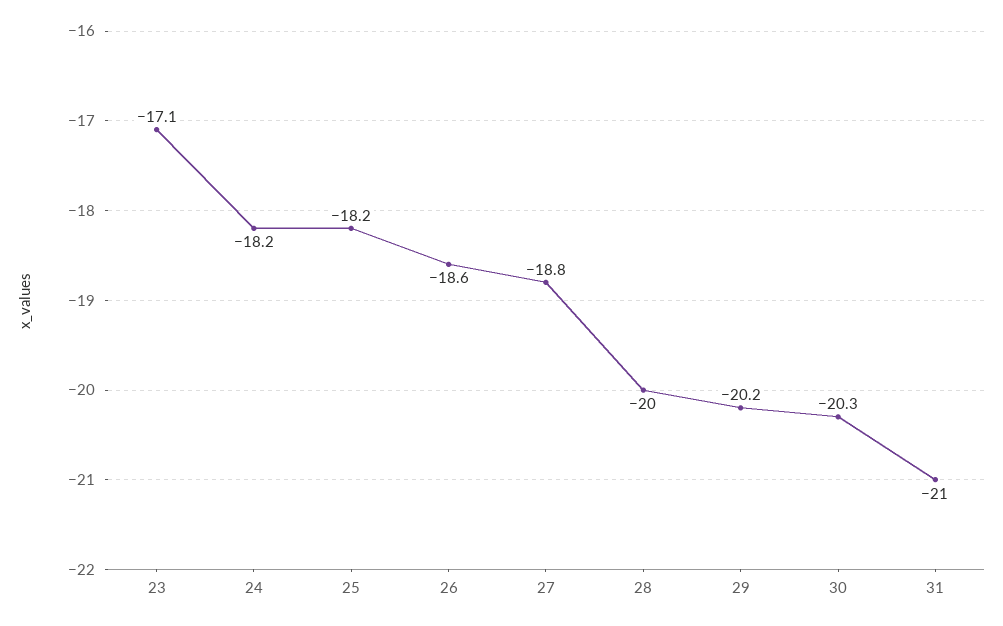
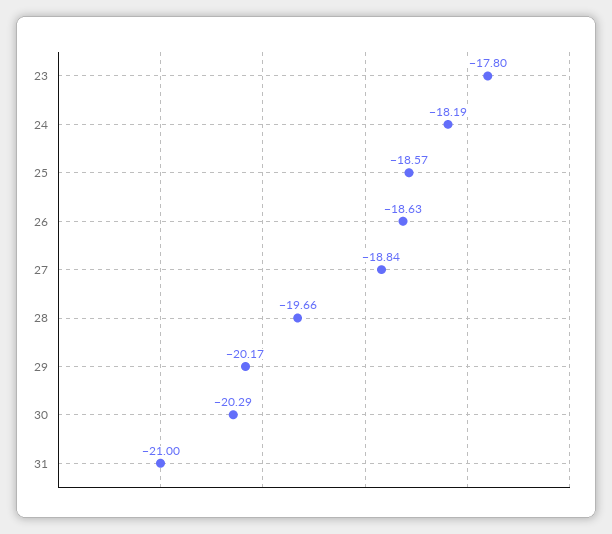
  {
-   "23": -17.1,
+   "23": -17.8,
    "24": -18.19,
-   "25": -18.2,
+   "25": -18.57,
    "26": -18.63,
    "27": -18.84,
-   "28": -20,
+   "28": -19.66,
    "29": -20.17,
    "30": -20.29,
    "31": -21
  }

